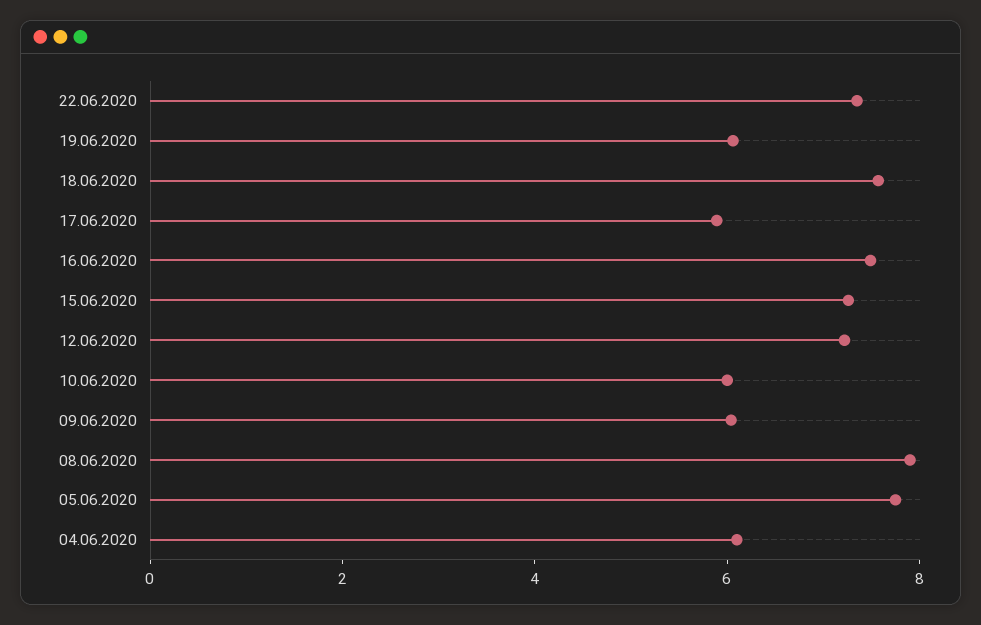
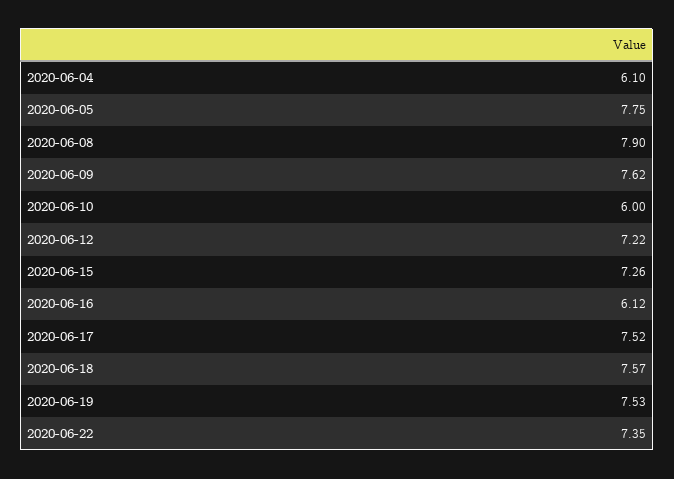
  {
    "22.06.2020": 7.35,
-   "19.06.2020": 6,
+   "19.06.2020": 7.53,
    "18.06.2020": 7.57,
-   "17.06.2020": 6,
+   "17.06.2020": 7.52,
-   "16.06.2020": 7.5,
+   "16.06.2020": 6.12,
    "15.06.2020": 7.26,
    "12.06.2020": 7.22,
    "10.06.2020": 6,
-   "09.06.2020": 6,
+   "09.06.2020": 7.62,
    "08.06.2020": 7.9,
    "05.06.2020": 7.75,
    "04.06.2020": 6.1
  }

